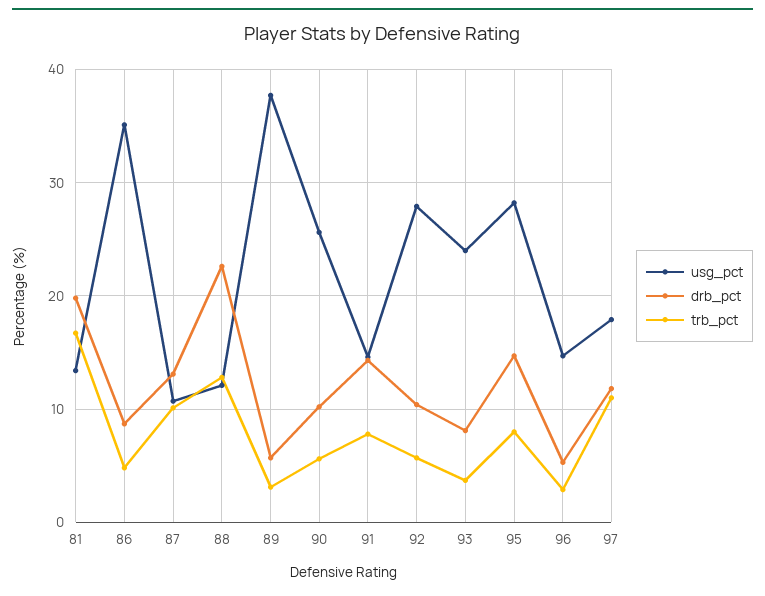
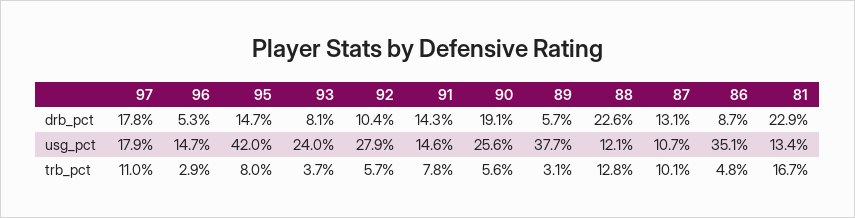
  {
    "usg_pct": {
      "81": 13.4,
      "86": 35.1,
      "87": 10.7,
      "88": 12.1,
      "89": 37.7,
      "90": 25.6,
      "91": 14.6,
      "92": 27.9,
      "93": 24,
-     "95": 28,
+     "95": 42,
      "96": 14.7,
      "97": 17.9
    },
    "drb_pct": {
-     "81": 20,
+     "81": 22.9,
      "86": 8.7,
      "87": 13.1,
      "88": 22.6,
      "89": 5.7,
-     "90": 10,
+     "90": 19.1,
      "91": 14.3,
      "92": 10.4,
      "93": 8.1,
      "95": 14.7,
      "96": 5.3,
-     "97": 12
+     "97": 17.8
    },
    "trb_pct": {
      "81": 16.7,
      "86": 4.8,
      "87": 10.1,
      "88": 12.8,
      "89": 3.1,
      "90": 5.6,
      "91": 7.8,
      "92": 5.7,
      "93": 3.7,
      "95": 8,
      "96": 2.9,
      "97": 11
    }
  }

